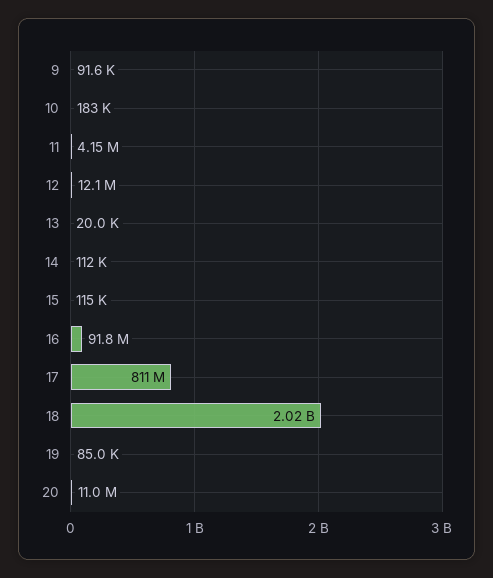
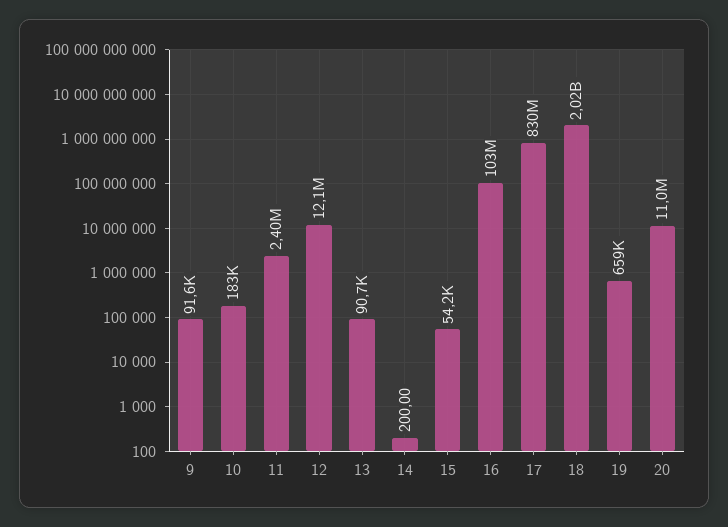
  {
    "9": 91600,
    "10": 183000,
-   "11": 4150000,
+   "11": 2400000,
    "12": 12100000,
-   "13": 20000,
+   "13": 90700,
-   "14": 112000,
+   "14": 200,
-   "15": 115000,
+   "15": 54200,
-   "16": 91800000,
+   "16": 103000000,
-   "17": 811000000,
+   "17": 830000000,
    "18": 2020000000,
-   "19": 85000,
+   "19": 659000,
    "20": 11000000
  }

